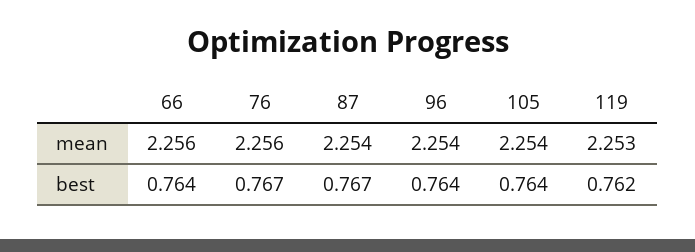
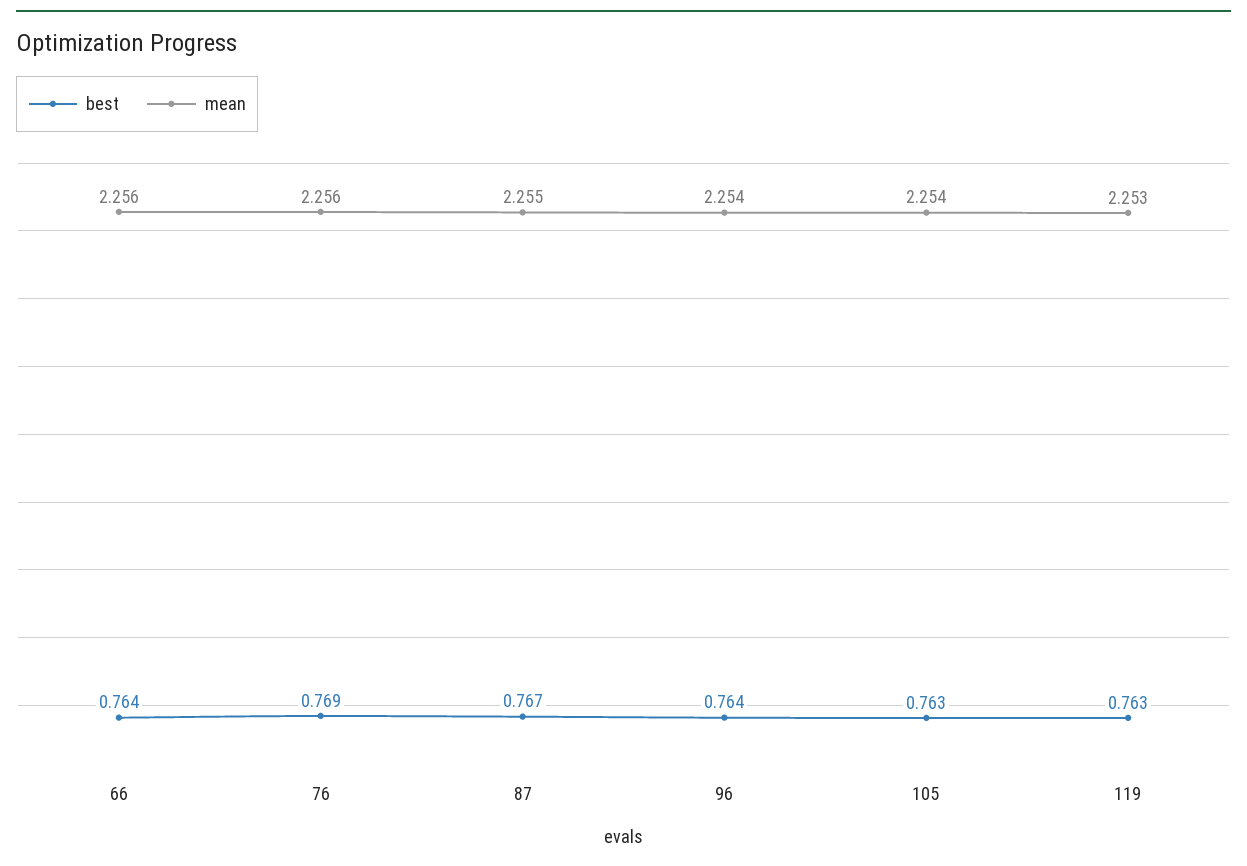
  {
    "mean": {
      "66": 2.256,
      "76": 2.256,
-     "87": 2.254,
+     "87": 2.255,
      "96": 2.254,
      "105": 2.254,
      "119": 2.253
    },
    "best": {
      "66": 0.764,
-     "76": 0.767,
+     "76": 0.769,
      "87": 0.767,
      "96": 0.764,
-     "105": 0.764,
+     "105": 0.763,
-     "119": 0.762
+     "119": 0.763
    }
  }

